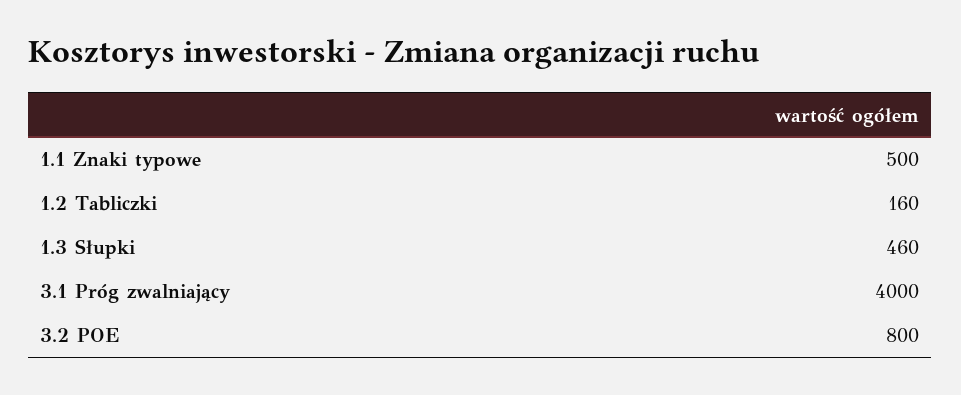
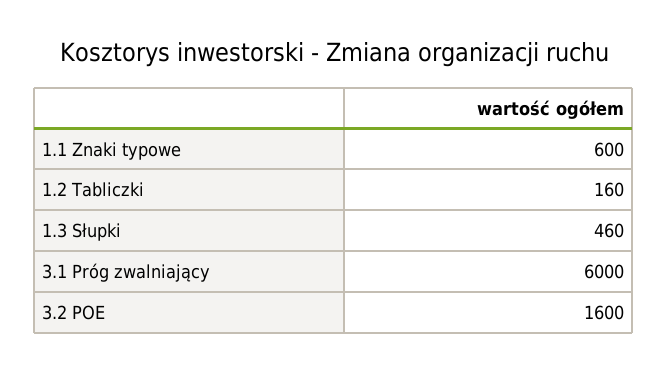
  {
-   "1.1 Znaki typowe": 500,
+   "1.1 Znaki typowe": 600,
    "1.2 Tabliczki": 160,
    "1.3 Słupki": 460,
-   "3.1 Próg zwalniający": 4000,
+   "3.1 Próg zwalniający": 6000,
-   "3.2 POE": 800
+   "3.2 POE": 1600
  }

